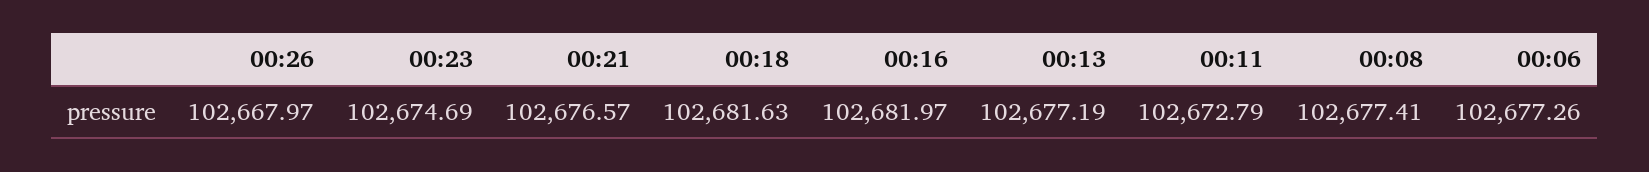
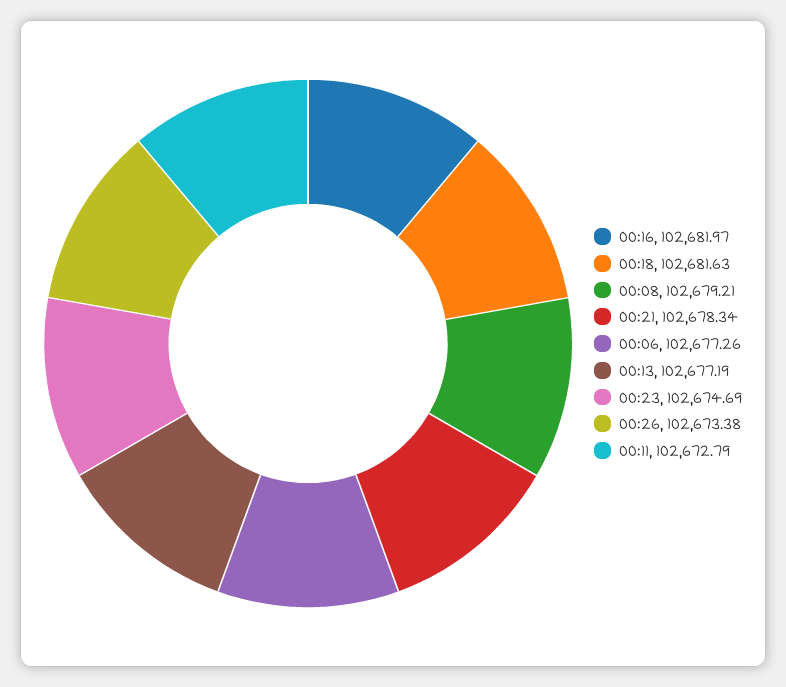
  {
-   "00:26": 102667.97,
+   "00:26": 102673.38,
    "00:23": 102674.69,
-   "00:21": 102676.57,
+   "00:21": 102678.34,
    "00:18": 102681.63,
    "00:16": 102681.97,
    "00:13": 102677.19,
    "00:11": 102672.79,
-   "00:08": 102677.41,
+   "00:08": 102679.21,
    "00:06": 102677.26
  }

